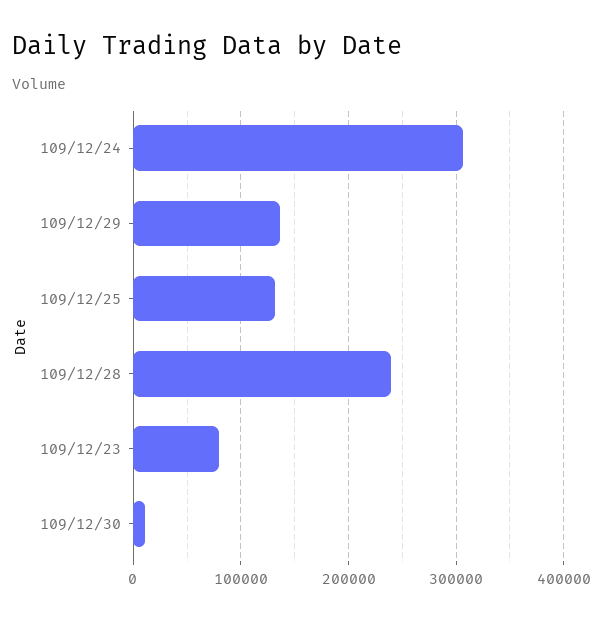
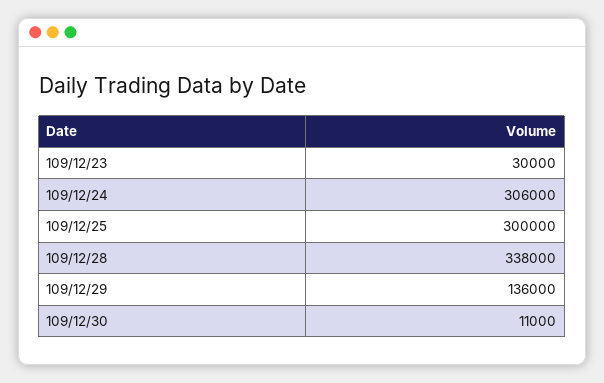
  {
    "109/12/24": 306000,
    "109/12/29": 136000,
-   "109/12/25": 130000,
+   "109/12/25": 300000,
-   "109/12/28": 240000,
+   "109/12/28": 338000,
-   "109/12/23": 80000,
+   "109/12/23": 30000,
    "109/12/30": 11000
  }

